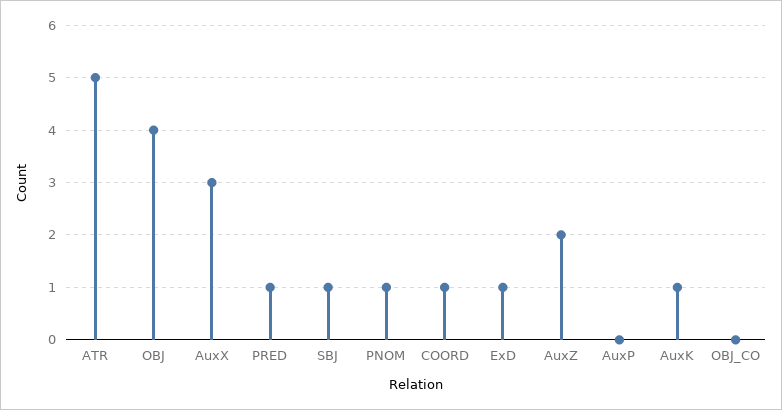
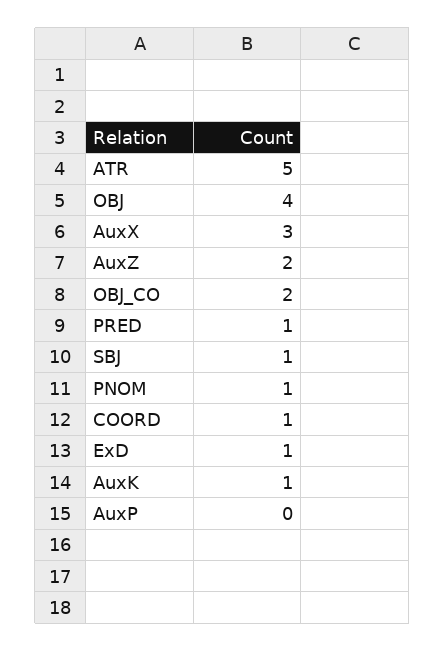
  {
    "ATR": 5,
    "OBJ": 4,
    "AuxX": 3,
    "PRED": 1,
    "SBJ": 1,
    "PNOM": 1,
    "COORD": 1,
    "ExD": 1,
    "AuxZ": 2,
    "AuxP": 0,
    "AuxK": 1,
-   "OBJ_CO": 0
+   "OBJ_CO": 2
  }

